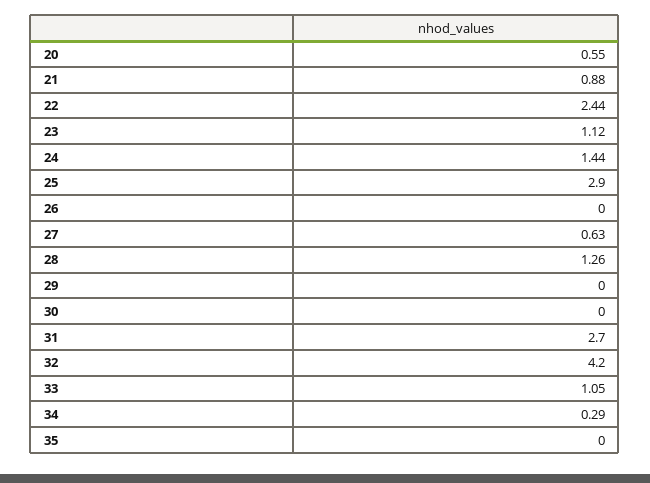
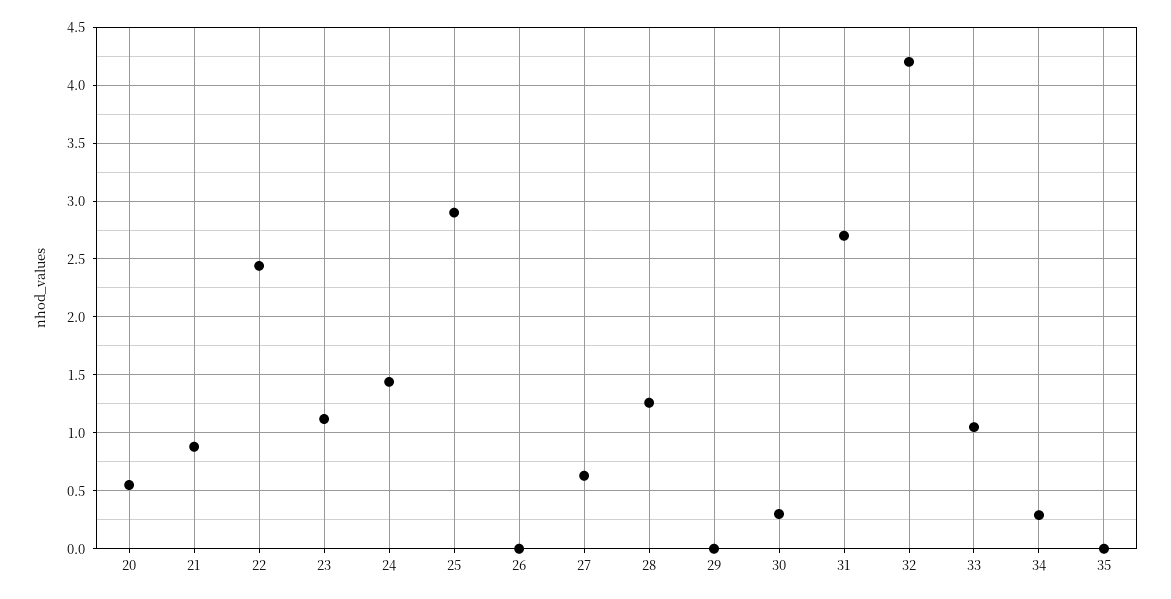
  {
    "20": 0.55,
    "21": 0.88,
    "22": 2.44,
    "23": 1.12,
    "24": 1.44,
    "25": 2.9,
    "26": 0,
    "27": 0.63,
    "28": 1.26,
    "29": 0,
-   "30": 0,
+   "30": 0.3,
    "31": 2.7,
    "32": 4.2,
    "33": 1.05,
    "34": 0.29,
    "35": 0
  }

